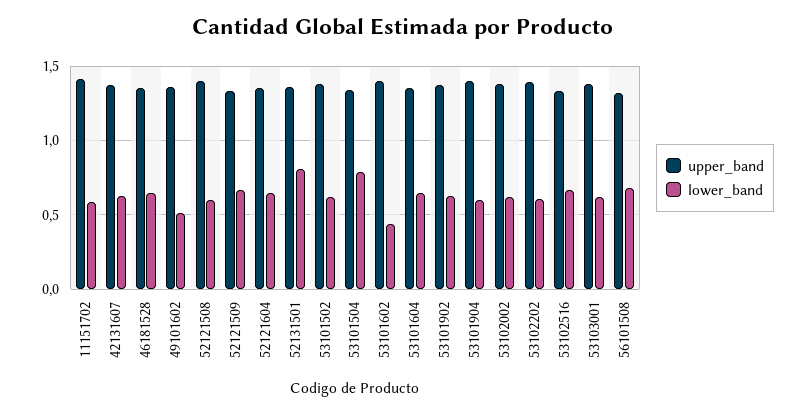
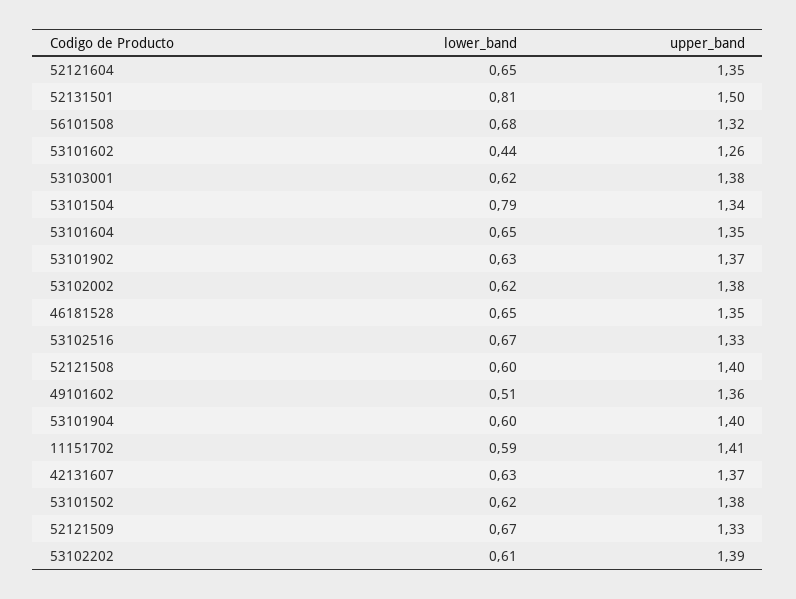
  {
    "upper_band": {
      "11151702": 1.41,
      "42131607": 1.37,
      "46181528": 1.35,
      "49101602": 1.36,
      "52121508": 1.4,
      "52121509": 1.33,
      "52121604": 1.35,
-     "52131501": 1.35,
+     "52131501": 1.5,
      "53101502": 1.38,
      "53101504": 1.34,
-     "53101602": 1.4,
+     "53101602": 1.26,
      "53101604": 1.35,
      "53101902": 1.37,
      "53101904": 1.4,
      "53102002": 1.38,
      "53102202": 1.39,
      "53102516": 1.33,
      "53103001": 1.38,
      "56101508": 1.32
    },
    "lower_band": {
      "11151702": 0.59,
      "42131607": 0.63,
      "46181528": 0.65,
      "49101602": 0.51,
      "52121508": 0.6,
      "52121509": 0.67,
      "52121604": 0.65,
      "52131501": 0.81,
      "53101502": 0.62,
      "53101504": 0.79,
      "53101602": 0.44,
      "53101604": 0.65,
      "53101902": 0.63,
      "53101904": 0.6,
      "53102002": 0.62,
      "53102202": 0.61,
      "53102516": 0.67,
      "53103001": 0.62,
      "56101508": 0.68
    }
  }

